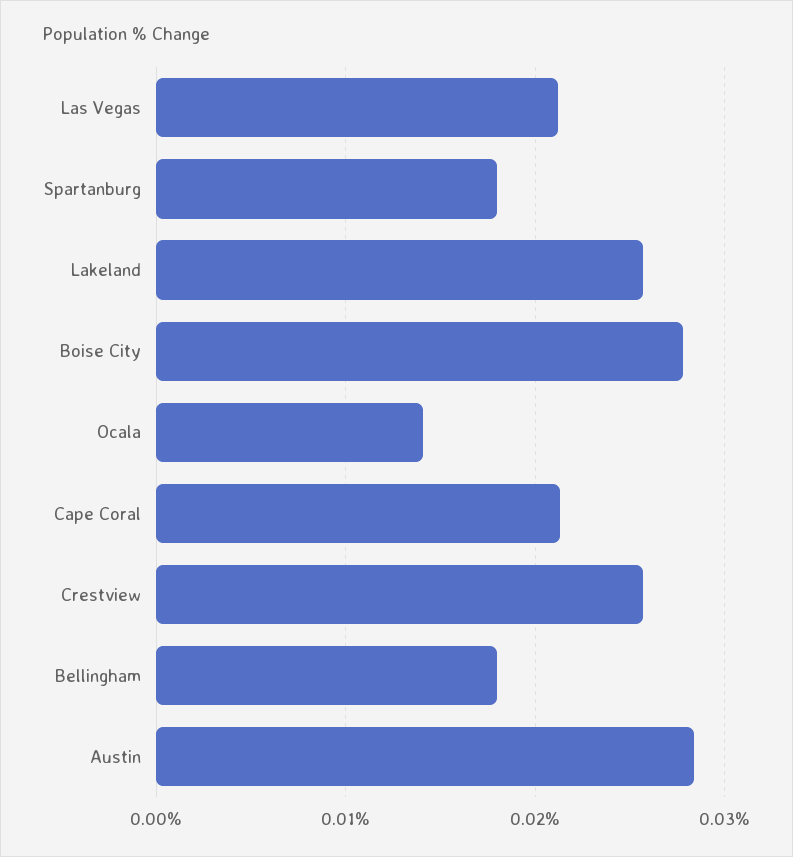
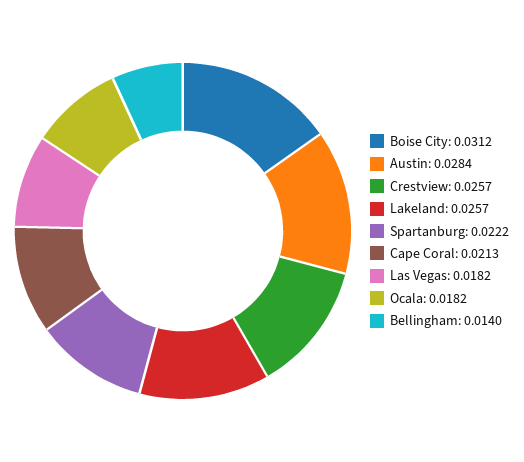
  {
-   "Las Vegas": 0.021,
+   "Las Vegas": 0.0182,
-   "Spartanburg": 0.018,
+   "Spartanburg": 0.0222,
    "Lakeland": 0.0257,
-   "Boise City": 0.028,
+   "Boise City": 0.0312,
-   "Ocala": 0.014,
+   "Ocala": 0.0182,
    "Cape Coral": 0.0213,
    "Crestview": 0.0257,
-   "Bellingham": 0.018,
+   "Bellingham": 0.014,
    "Austin": 0.0284
  }

